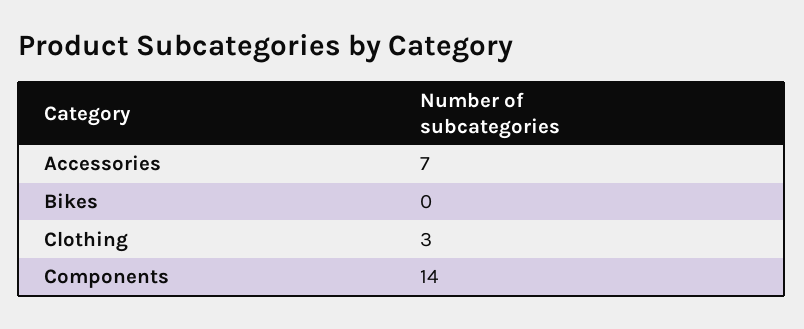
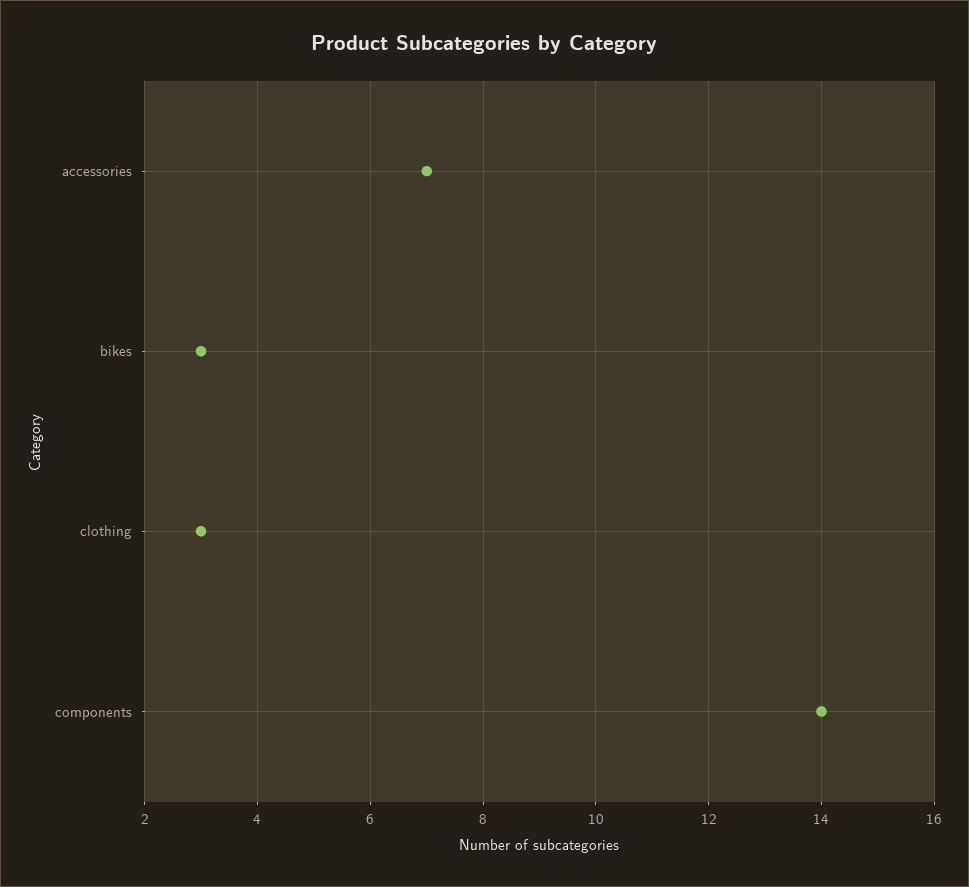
  {
    "Accessories": 7,
-   "Bikes": 0,
+   "Bikes": 3,
    "Clothing": 3,
    "Components": 14
  }

